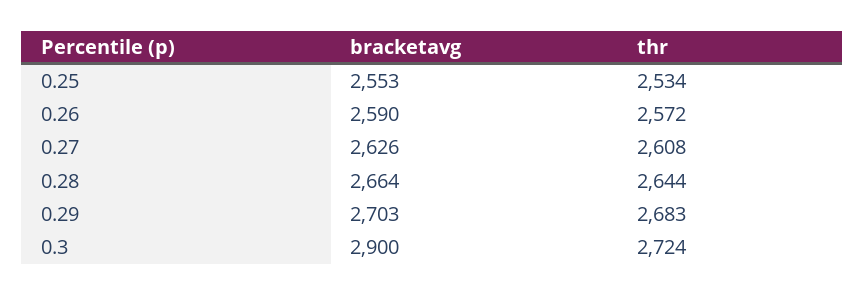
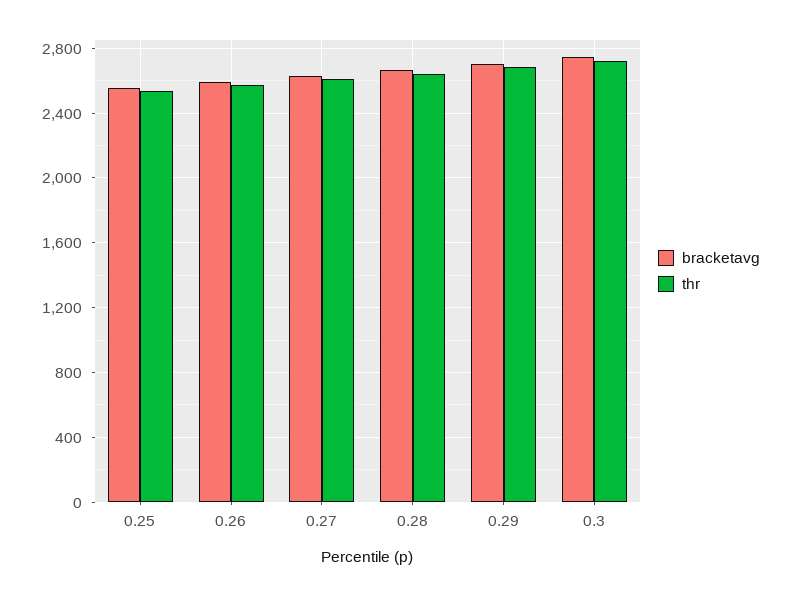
  {
    "bracketavg": {
      "0.25": 2553,
      "0.26": 2590,
      "0.27": 2626,
      "0.28": 2664,
      "0.29": 2703,
-     "0.3": 2900
+     "0.3": 2750
    },
    "thr": {
      "0.25": 2534,
      "0.26": 2572,
      "0.27": 2608,
      "0.28": 2644,
      "0.29": 2683,
      "0.3": 2724
    }
  }

